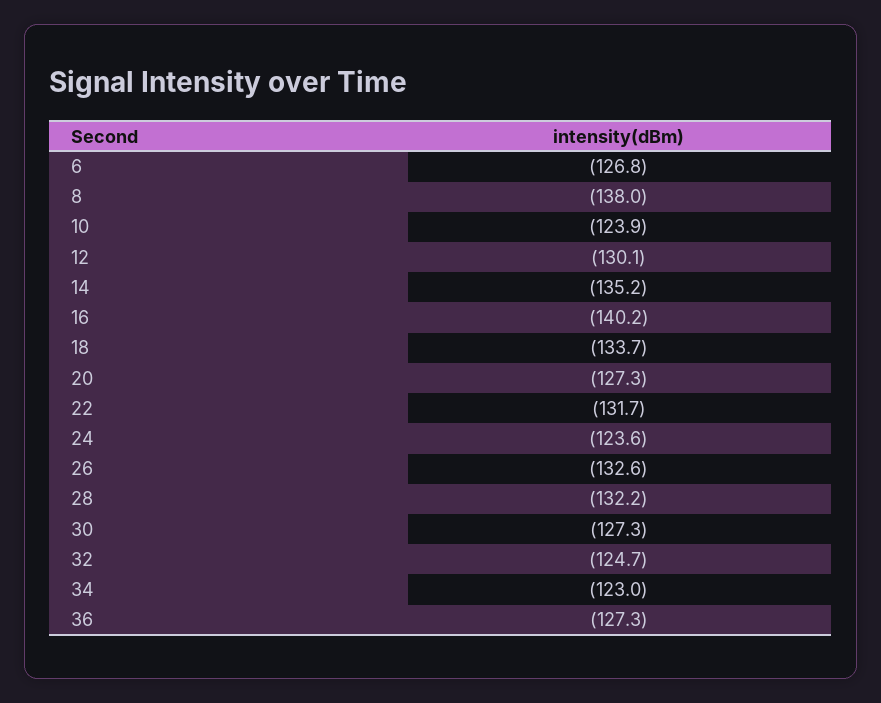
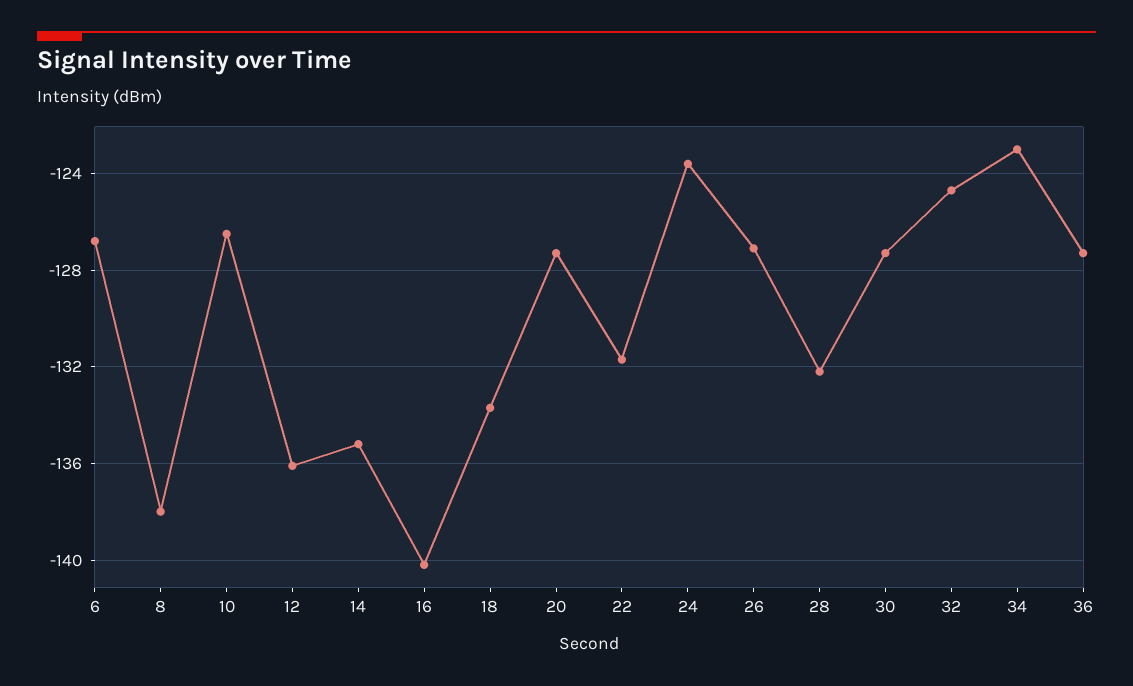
  {
    "6": -126.8,
    "8": -138,
-   "10": -123.9,
+   "10": -126.5,
-   "12": -130.1,
+   "12": -136,
    "14": -135.2,
    "16": -140.2,
    "18": -133.7,
    "20": -127.3,
    "22": -131.7,
    "24": -123.6,
-   "26": -132.6,
+   "26": -127,
    "28": -132.2,
    "30": -127.3,
    "32": -124.7,
    "34": -123,
    "36": -127.3
  }

